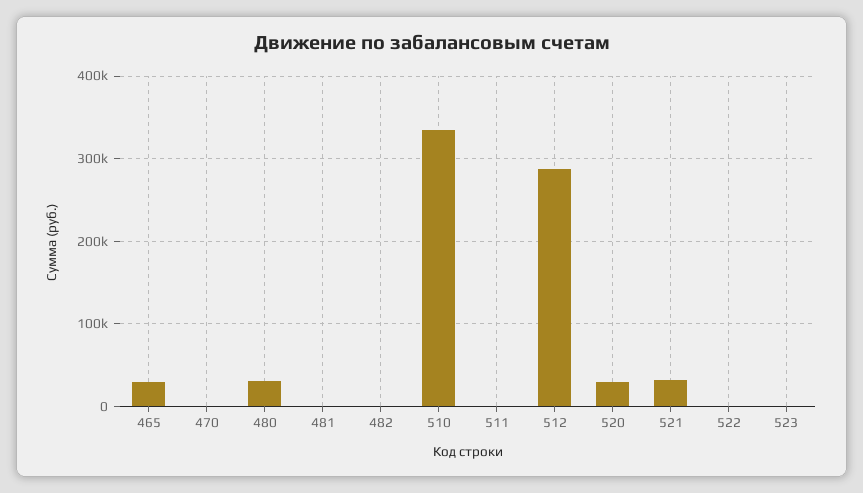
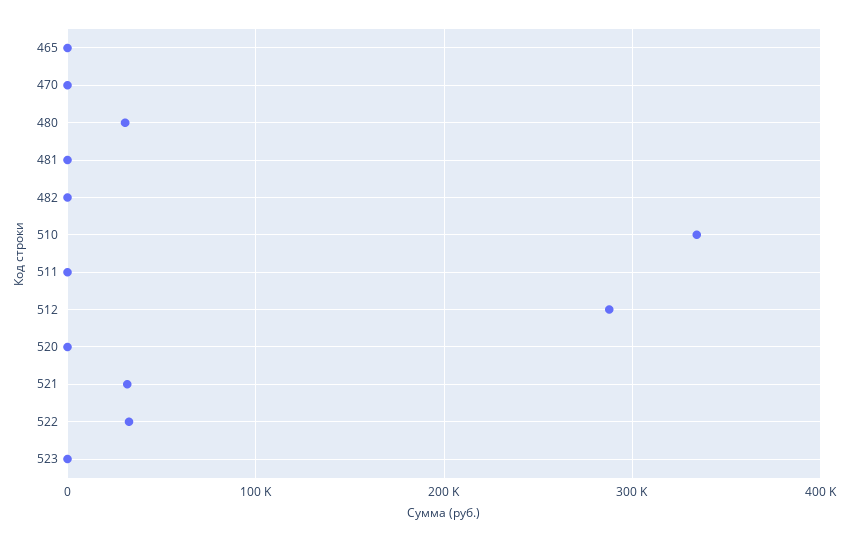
  {
-   "465": 30000,
+   "465": 0,
    "470": 0,
    "480": 30000,
    "481": 0,
    "482": 0,
    "510": 330000,
    "511": 0,
    "512": 290000,
-   "520": 30000,
+   "520": 0,
    "521": 30000,
-   "522": 0,
+   "522": 30000,
    "523": 0
  }

